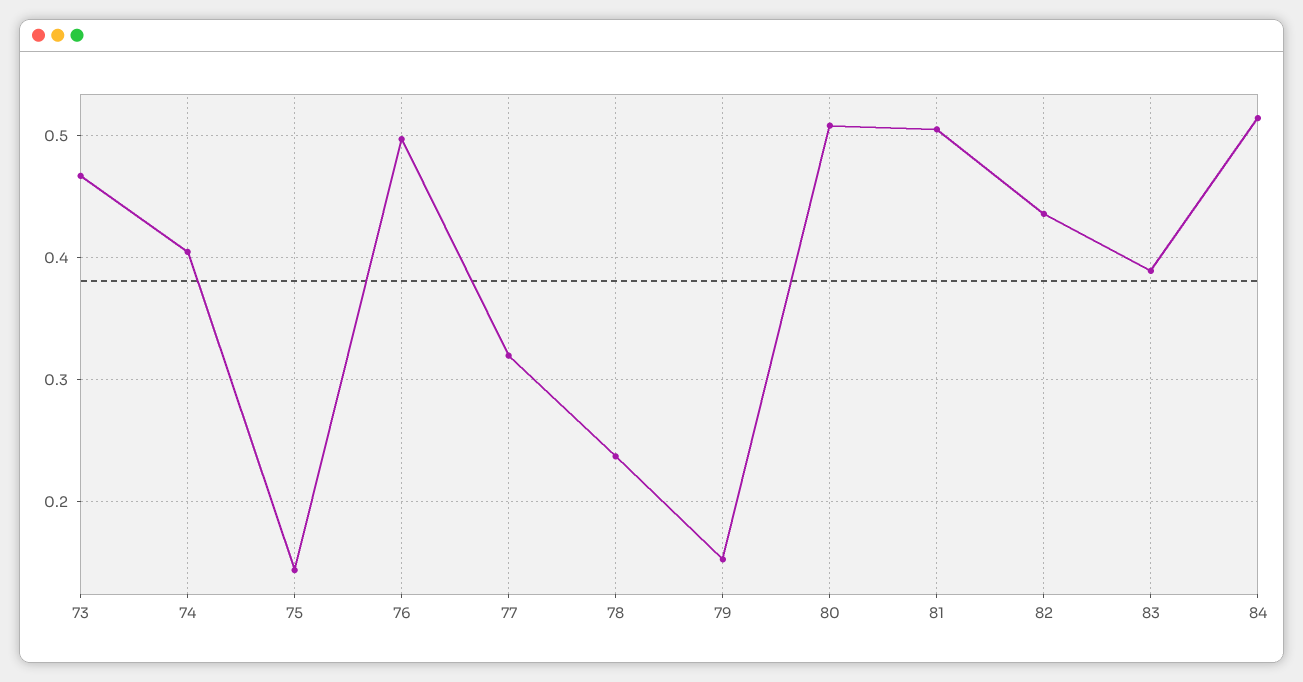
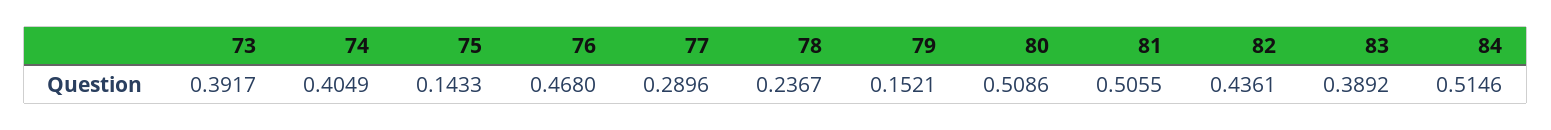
  {
-   "73": 0.47,
+   "73": 0.3917,
    "74": 0.4049,
    "75": 0.1433,
-   "76": 0.5,
+   "76": 0.468,
-   "77": 0.32,
+   "77": 0.2896,
    "78": 0.2367,
    "79": 0.1521,
    "80": 0.5086,
    "81": 0.5055,
    "82": 0.4361,
    "83": 0.3892,
    "84": 0.5146
  }

